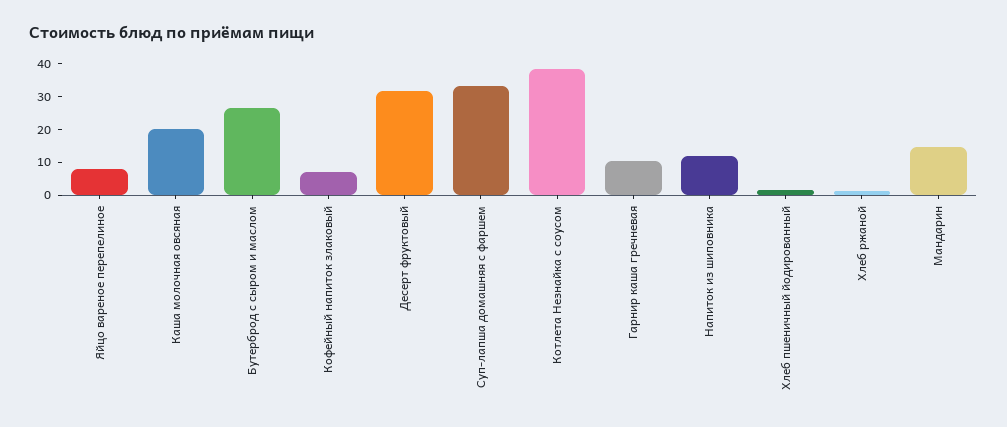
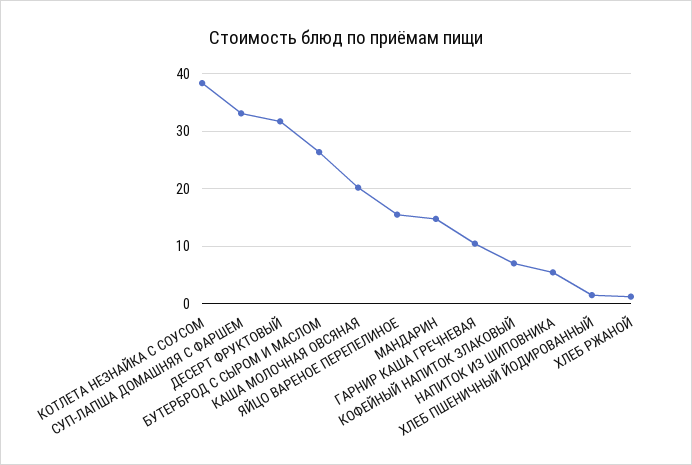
  {
-   "Яйцо вареное перепелиное": 7.5,
+   "Яйцо вареное перепелиное": 16,
    "Каша молочная овсяная": 20,
    "Бутерброд с сыром и маслом": 26,
    "Кофейный напиток злаковый": 8,
    "Десерт фруктовый": 32,
    "Суп-лапша домашняя с фаршем": 34,
    "Котлета Незнайка с соусом": 38,
    "Гарнир каша гречневая": 10,
-   "Напиток из шиповника": 12.5,
+   "Напиток из шиповника": 6,
    "Хлеб пшеничный йодированный": 2,
    "Хлеб ржаной": 2,
    "Мандарин": 14
  }

